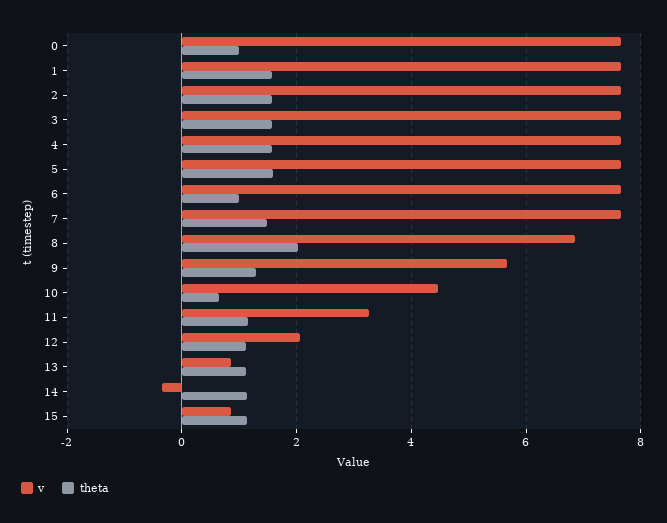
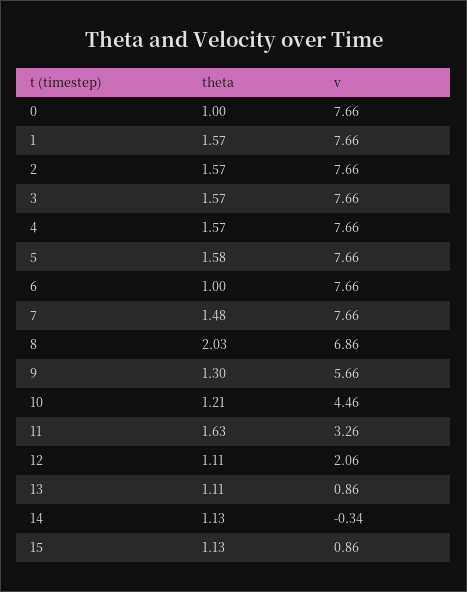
  {
    "v": {
      "0": 7.66,
      "1": 7.66,
      "2": 7.66,
      "3": 7.66,
      "4": 7.66,
      "5": 7.66,
      "6": 7.66,
      "7": 7.66,
      "8": 6.86,
      "9": 5.66,
      "10": 4.46,
      "11": 3.26,
      "12": 2.06,
      "13": 0.86,
      "14": -0.34,
      "15": 0.86
    },
    "theta": {
      "0": 1,
      "1": 1.57,
      "2": 1.57,
      "3": 1.57,
      "4": 1.57,
      "5": 1.58,
      "6": 1,
      "7": 1.48,
      "8": 2.03,
      "9": 1.3,
-     "10": 0.6,
+     "10": 1.21,
-     "11": 1.2,
+     "11": 1.63,
      "12": 1.11,
      "13": 1.11,
      "14": 1.13,
      "15": 1.13
    }
  }

